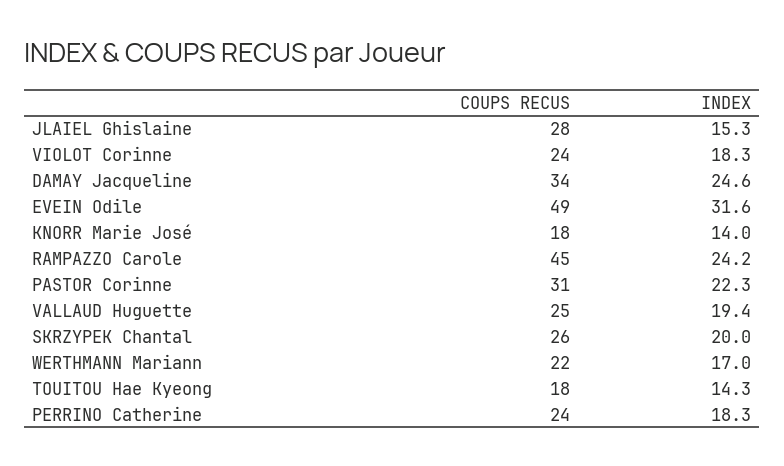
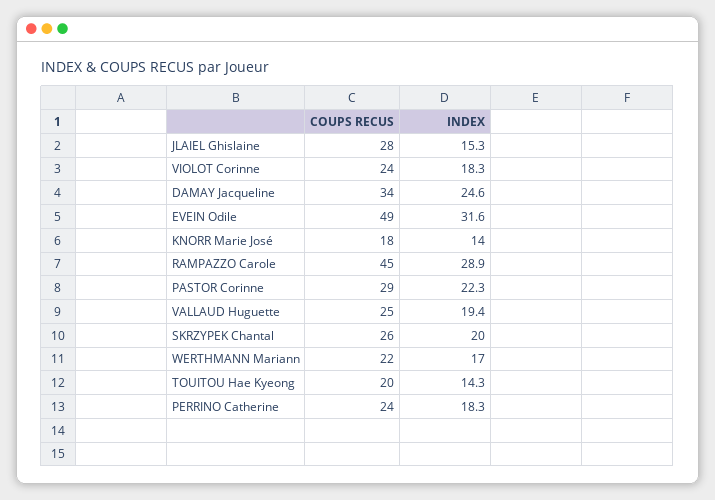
  {
    "COUPS RECUS": {
      "JLAIEL Ghislaine": 28,
      "VIOLOT Corinne": 24,
      "DAMAY Jacqueline": 34,
      "EVEIN Odile": 49,
      "KNORR Marie José": 18,
      "RAMPAZZO Carole": 45,
-     "PASTOR Corinne": 31,
+     "PASTOR Corinne": 29,
      "VALLAUD Huguette": 25,
      "SKRZYPEK Chantal": 26,
      "WERTHMANN Mariann": 22,
-     "TOUITOU Hae Kyeong": 18,
+     "TOUITOU Hae Kyeong": 20,
      "PERRINO Catherine": 24
    },
    "INDEX": {
      "JLAIEL Ghislaine": 15.3,
      "VIOLOT Corinne": 18.3,
      "DAMAY Jacqueline": 24.6,
      "EVEIN Odile": 31.6,
      "KNORR Marie José": 14,
-     "RAMPAZZO Carole": 24.2,
+     "RAMPAZZO Carole": 28.9,
      "PASTOR Corinne": 22.3,
      "VALLAUD Huguette": 19.4,
      "SKRZYPEK Chantal": 20,
      "WERTHMANN Mariann": 17,
      "TOUITOU Hae Kyeong": 14.3,
      "PERRINO Catherine": 18.3
    }
  }

